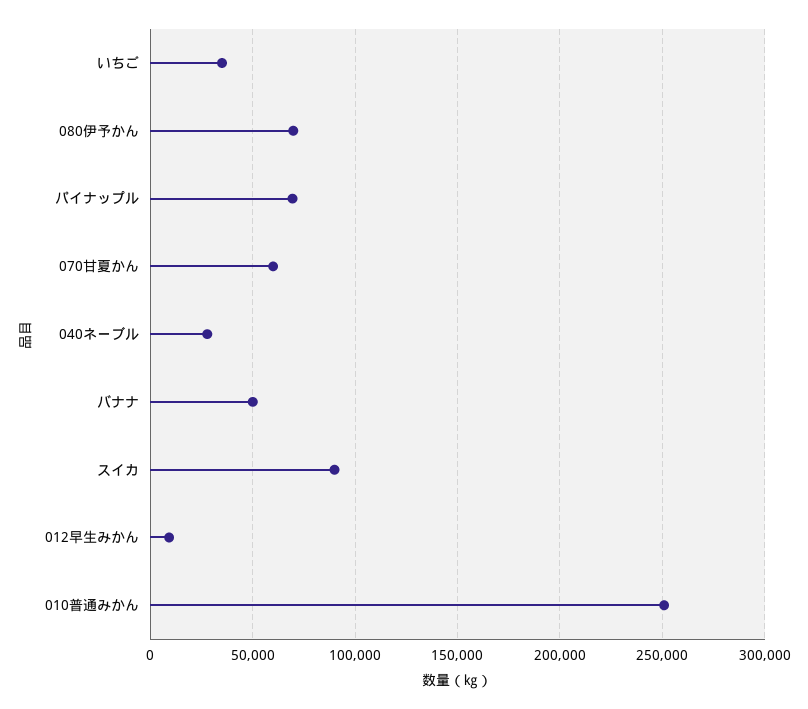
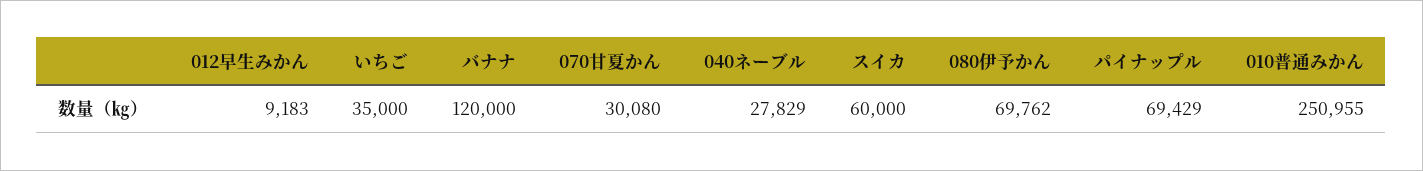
  {
    "いちご": 35000,
    "080伊予かん": 69762,
    "パイナップル": 69429,
-   "070甘夏かん": 60000,
+   "070甘夏かん": 30080,
    "040ネーブル": 27829,
-   "バナナ": 50000,
+   "バナナ": 120000,
-   "スイカ": 90000,
+   "スイカ": 60000,
    "012早生みかん": 9183,
    "010普通みかん": 250955
  }

